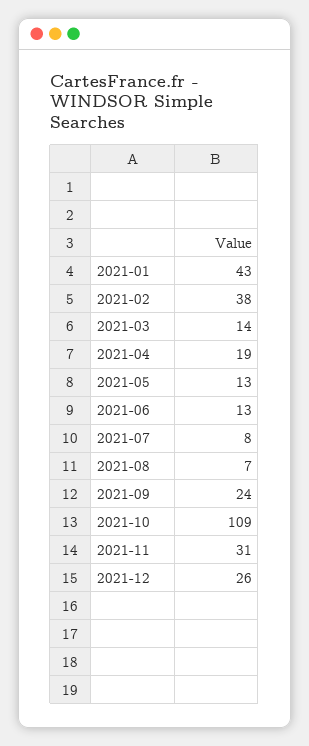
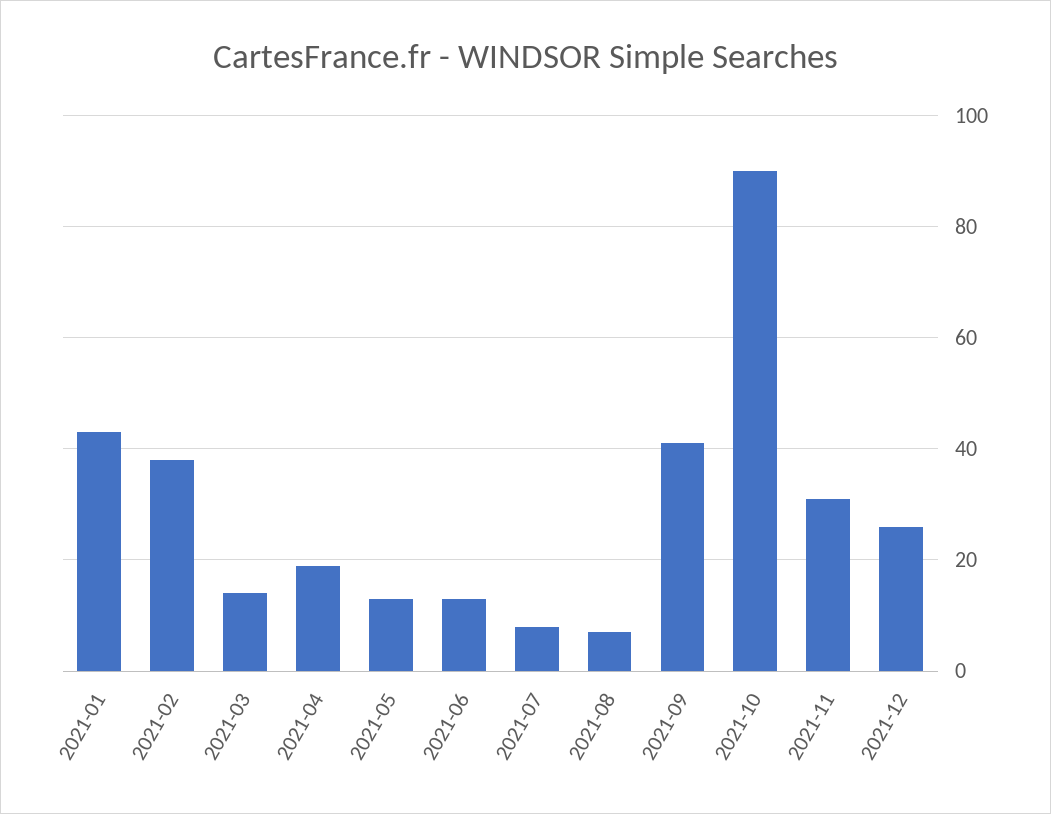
  {
    "2021-01": 43,
    "2021-02": 38,
    "2021-03": 14,
    "2021-04": 19,
    "2021-05": 13,
    "2021-06": 13,
    "2021-07": 8,
    "2021-08": 7,
-   "2021-09": 24,
+   "2021-09": 40,
-   "2021-10": 109,
+   "2021-10": 90,
    "2021-11": 31,
    "2021-12": 26
  }

